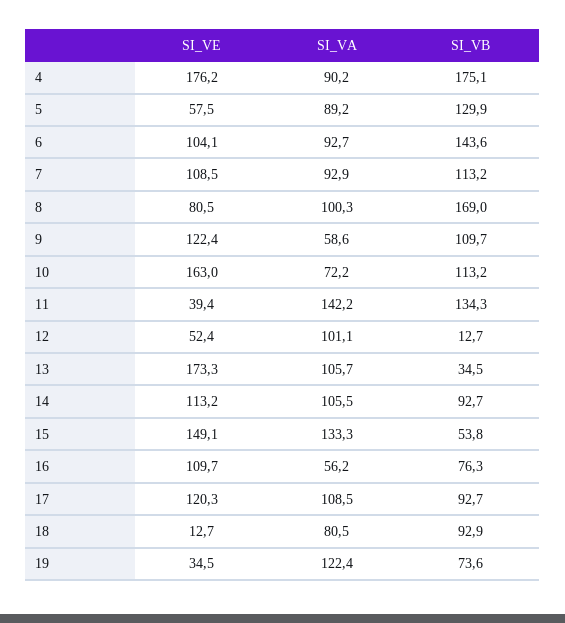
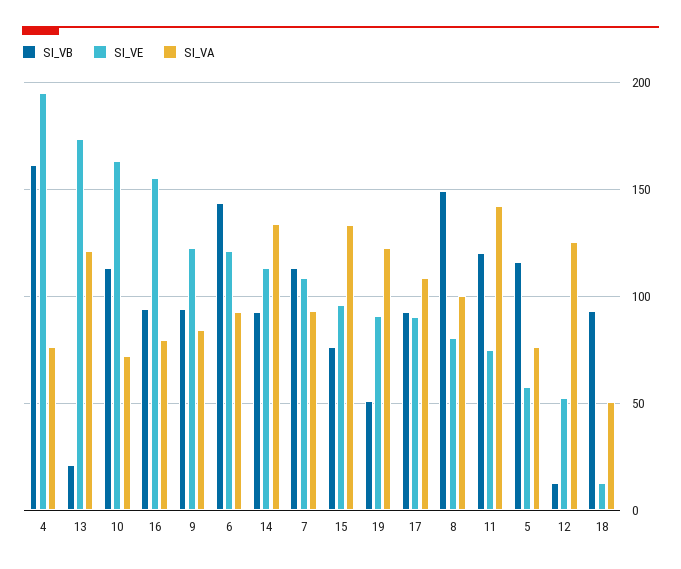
  {
    "SI_VE": {
-     "4": 176.2,
+     "4": 195,
      "5": 57.5,
-     "6": 104.1,
+     "6": 120,
      "7": 108.5,
      "8": 80.5,
      "9": 122.4,
      "10": 163,
-     "11": 39.4,
+     "11": 75,
      "12": 52.4,
      "13": 173.3,
      "14": 113.2,
-     "15": 149.1,
+     "15": 95,
-     "16": 109.7,
+     "16": 155,
-     "17": 120.3,
+     "17": 90,
      "18": 12.7,
-     "19": 34.5
+     "19": 90
    },
    "SI_VA": {
-     "4": 90.2,
+     "4": 75,
-     "5": 89.2,
+     "5": 75,
      "6": 92.7,
      "7": 92.9,
      "8": 100.3,
-     "9": 58.6,
+     "9": 85,
      "10": 72.2,
      "11": 142.2,
-     "12": 101.1,
+     "12": 125,
-     "13": 105.7,
+     "13": 120,
-     "14": 105.5,
+     "14": 135,
      "15": 133.3,
-     "16": 56.2,
+     "16": 80,
      "17": 108.5,
-     "18": 80.5,
+     "18": 50,
      "19": 122.4
    },
    "SI_VB": {
-     "4": 175.1,
+     "4": 160,
-     "5": 129.9,
+     "5": 115,
      "6": 143.6,
      "7": 113.2,
-     "8": 169,
+     "8": 150,
-     "9": 109.7,
+     "9": 95,
      "10": 113.2,
-     "11": 134.3,
+     "11": 120,
      "12": 12.7,
-     "13": 34.5,
+     "13": 20,
      "14": 92.7,
-     "15": 53.8,
+     "15": 75,
-     "16": 76.3,
+     "16": 95,
      "17": 92.7,
      "18": 92.9,
-     "19": 73.6
+     "19": 50
    }
  }

